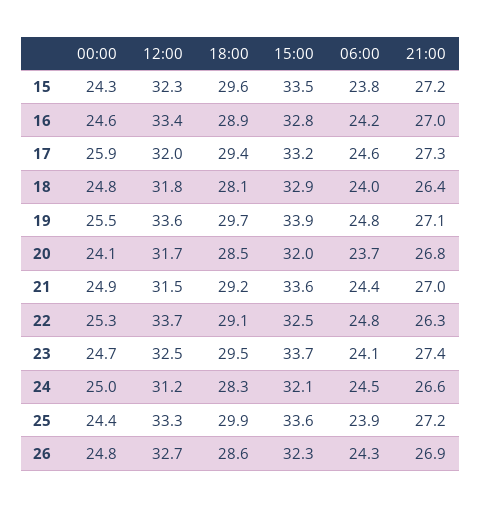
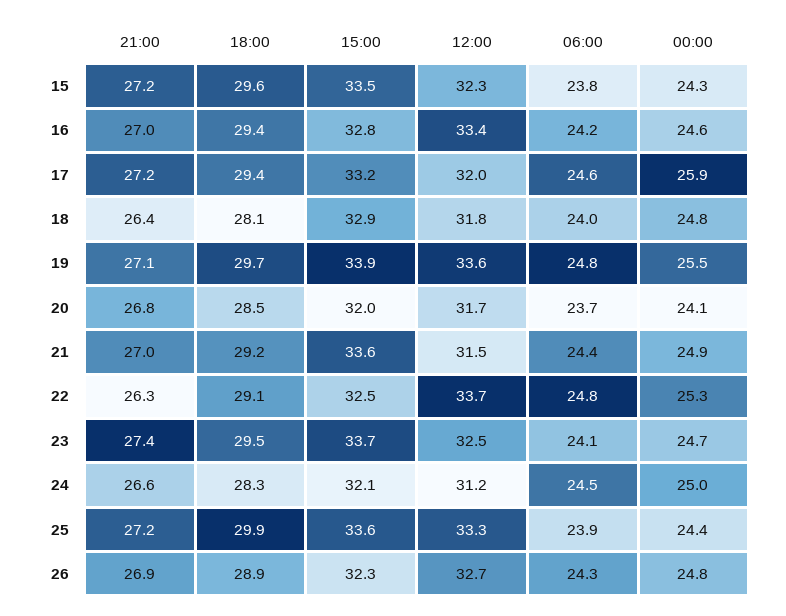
  {
    "00:00": {
      "15": 24.3,
      "16": 24.6,
      "17": 25.9,
      "18": 24.8,
      "19": 25.5,
      "20": 24.1,
      "21": 24.9,
      "22": 25.3,
      "23": 24.7,
      "24": 25,
      "25": 24.4,
      "26": 24.8
    },
    "12:00": {
      "15": 32.3,
      "16": 33.4,
      "17": 32,
      "18": 31.8,
      "19": 33.6,
      "20": 31.7,
      "21": 31.5,
      "22": 33.7,
      "23": 32.5,
      "24": 31.2,
      "25": 33.3,
      "26": 32.7
    },
    "18:00": {
      "15": 29.6,
-     "16": 28.9,
+     "16": 29.4,
      "17": 29.4,
      "18": 28.1,
      "19": 29.7,
      "20": 28.5,
      "21": 29.2,
      "22": 29.1,
      "23": 29.5,
      "24": 28.3,
      "25": 29.9,
-     "26": 28.6
+     "26": 28.9
    },
    "15:00": {
      "15": 33.5,
      "16": 32.8,
      "17": 33.2,
      "18": 32.9,
      "19": 33.9,
      "20": 32,
      "21": 33.6,
      "22": 32.5,
      "23": 33.7,
      "24": 32.1,
      "25": 33.6,
      "26": 32.3
    },
    "06:00": {
      "15": 23.8,
      "16": 24.2,
      "17": 24.6,
      "18": 24,
      "19": 24.8,
      "20": 23.7,
      "21": 24.4,
      "22": 24.8,
      "23": 24.1,
      "24": 24.5,
      "25": 23.9,
      "26": 24.3
    },
    "21:00": {
      "15": 27.2,
      "16": 27,
-     "17": 27.3,
+     "17": 27.2,
      "18": 26.4,
      "19": 27.1,
      "20": 26.8,
      "21": 27,
      "22": 26.3,
      "23": 27.4,
      "24": 26.6,
      "25": 27.2,
      "26": 26.9
    }
  }

